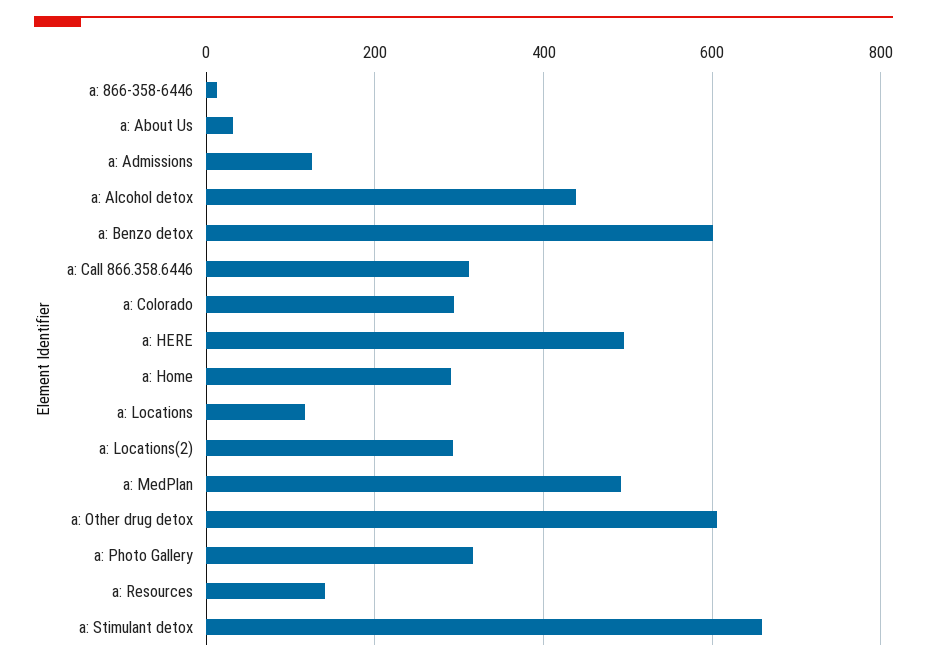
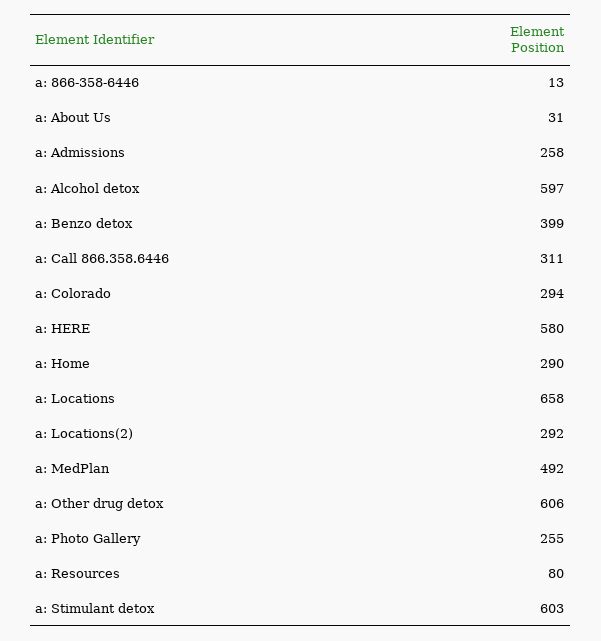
  {
    "a: 866-358-6446": 13,
    "a: About Us": 31,
-   "a: Admissions": 120,
+   "a: Admissions": 258,
-   "a: Alcohol detox": 440,
+   "a: Alcohol detox": 597,
-   "a: Benzo detox": 600,
+   "a: Benzo detox": 399,
    "a: Call 866.358.6446": 311,
    "a: Colorado": 294,
-   "a: HERE": 500,
+   "a: HERE": 580,
    "a: Home": 290,
-   "a: Locations": 120,
+   "a: Locations": 658,
    "a: Locations(2)": 292,
    "a: MedPlan": 492,
    "a: Other drug detox": 606,
-   "a: Photo Gallery": 320,
+   "a: Photo Gallery": 255,
-   "a: Resources": 140,
+   "a: Resources": 80,
-   "a: Stimulant detox": 660
+   "a: Stimulant detox": 603
  }

